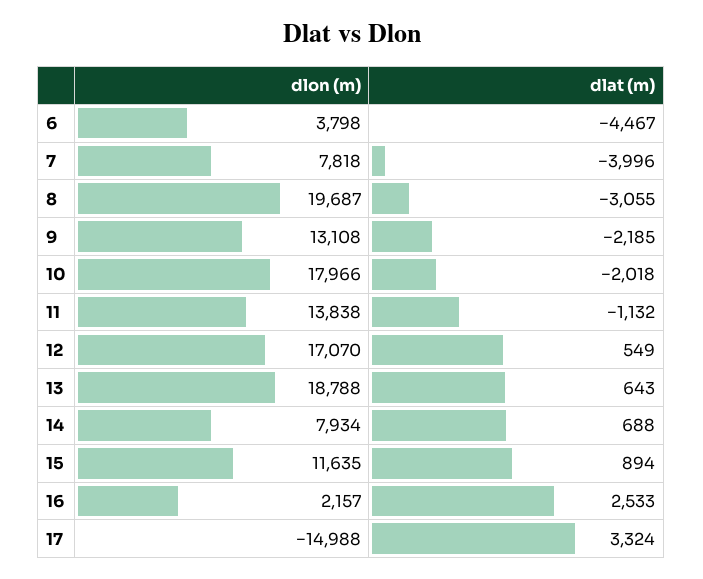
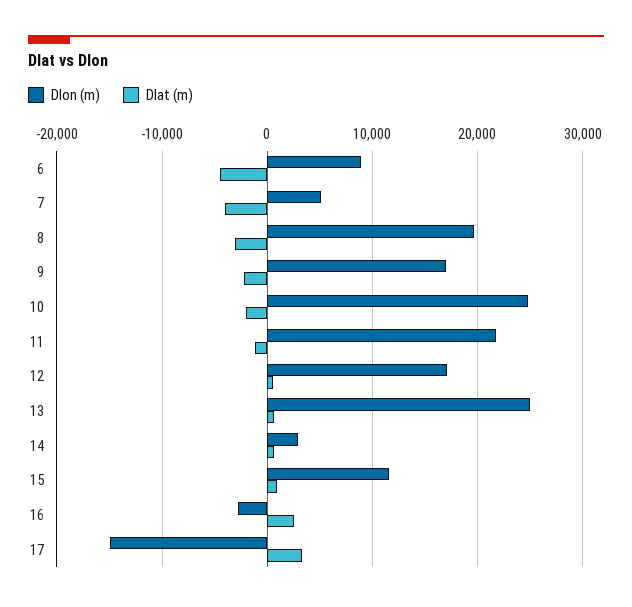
  {
    "dlon (m)": {
-     "6": 3798,
+     "6": 9000,
-     "7": 7818,
+     "7": 5000,
      "8": 19687,
-     "9": 13108,
+     "9": 17000,
-     "10": 17966,
+     "10": 25000,
-     "11": 13838,
+     "11": 22000,
      "12": 17070,
-     "13": 18788,
+     "13": 25000,
-     "14": 7934,
+     "14": 3000,
      "15": 11635,
-     "16": 2157,
+     "16": -3000,
      "17": -14988
    },
    "dlat (m)": {
      "6": -4467,
      "7": -3996,
      "8": -3055,
      "9": -2185,
      "10": -2018,
      "11": -1132,
      "12": 549,
      "13": 643,
      "14": 688,
      "15": 894,
      "16": 2533,
      "17": 3324
    }
  }

